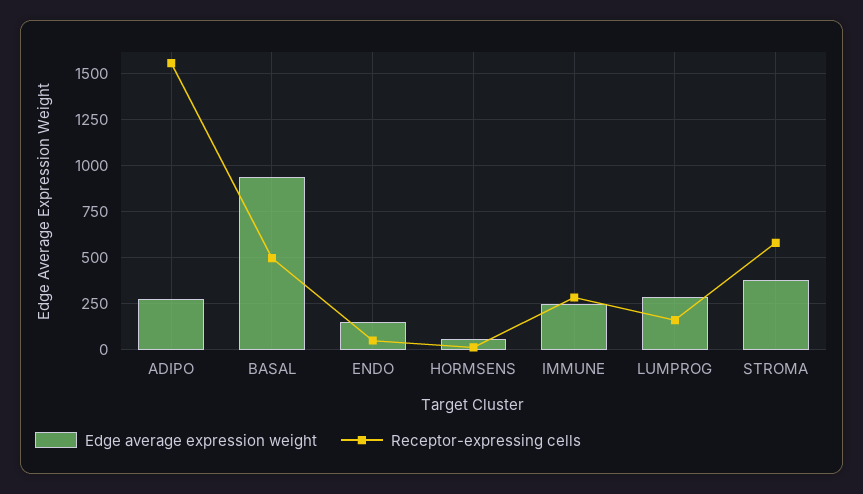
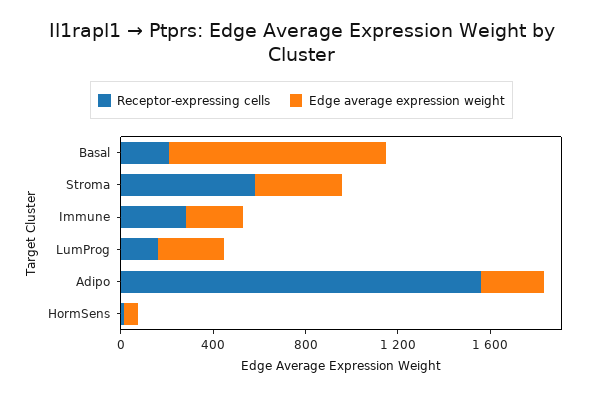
  {
    "Edge average expression weight": {
      "ADIPO": 250,
      "BASAL": 950,
-     "ENDO": 150,
      "HORMSENS": 50,
      "IMMUNE": 250,
      "LUMPROG": 300,
      "STROMA": 400
    },
    "Receptor-expressing cells": {
      "ADIPO": 1550,
-     "BASAL": 500,
+     "BASAL": 200,
-     "ENDO": 50,
      "HORMSENS": 0,
      "IMMUNE": 300,
      "LUMPROG": 150,
      "STROMA": 600
    }
  }

